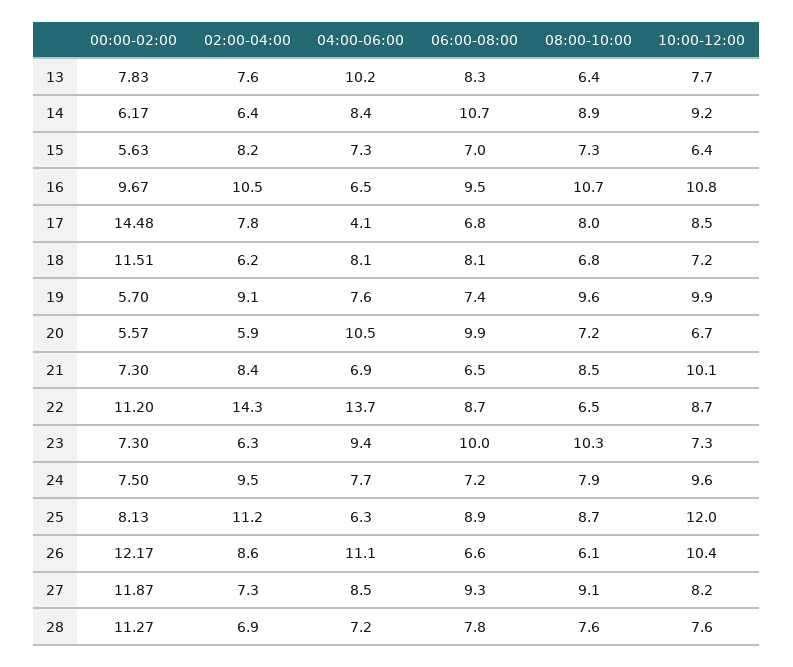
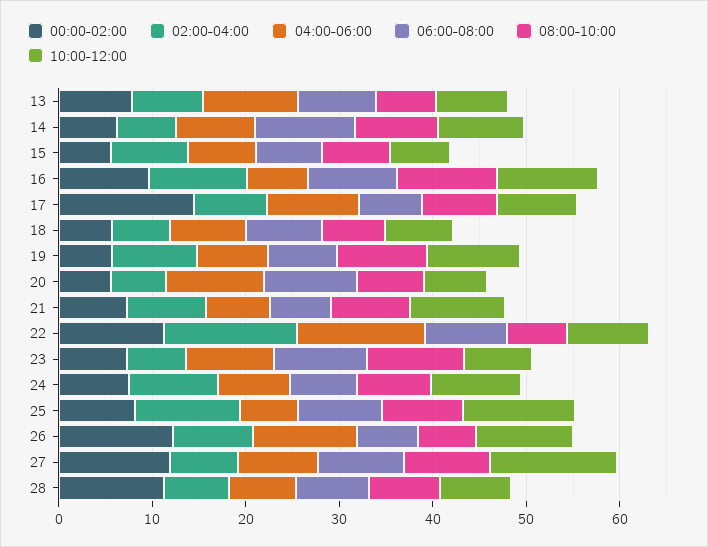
  {
    "00:00-02:00": {
      "13": 7.83,
      "14": 6.17,
      "15": 5.63,
      "16": 9.67,
      "17": 14.48,
-     "18": 11.51,
+     "18": 6,
      "19": 5.7,
      "20": 5.57,
      "21": 7.3,
      "22": 11.2,
      "23": 7.3,
      "24": 7.5,
      "25": 8.13,
      "26": 12.17,
      "27": 11.87,
      "28": 11.27
    },
    "02:00-04:00": {
      "13": 7.6,
      "14": 6.4,
      "15": 8.2,
      "16": 10.5,
      "17": 7.8,
      "18": 6.2,
      "19": 9.1,
      "20": 5.9,
      "21": 8.4,
      "22": 14.3,
      "23": 6.3,
      "24": 9.5,
      "25": 11.2,
      "26": 8.6,
      "27": 7.3,
      "28": 6.9
    },
    "04:00-06:00": {
      "13": 10.2,
      "14": 8.4,
      "15": 7.3,
      "16": 6.5,
-     "17": 4.1,
+     "17": 10,
      "18": 8.1,
      "19": 7.6,
      "20": 10.5,
      "21": 6.9,
      "22": 13.7,
      "23": 9.4,
      "24": 7.7,
      "25": 6.3,
      "26": 11.1,
      "27": 8.5,
      "28": 7.2
    },
    "06:00-08:00": {
      "13": 8.3,
      "14": 10.7,
      "15": 7,
      "16": 9.5,
      "17": 6.8,
      "18": 8.1,
      "19": 7.4,
      "20": 9.9,
      "21": 6.5,
      "22": 8.7,
      "23": 10,
      "24": 7.2,
      "25": 8.9,
      "26": 6.6,
      "27": 9.3,
      "28": 7.8
    },
    "08:00-10:00": {
      "13": 6.4,
      "14": 8.9,
      "15": 7.3,
      "16": 10.7,
      "17": 8,
      "18": 6.8,
      "19": 9.6,
      "20": 7.2,
      "21": 8.5,
      "22": 6.5,
      "23": 10.3,
      "24": 7.9,
      "25": 8.7,
      "26": 6.1,
      "27": 9.1,
      "28": 7.6
    },
    "10:00-12:00": {
      "13": 7.7,
      "14": 9.2,
      "15": 6.4,
      "16": 10.8,
      "17": 8.5,
      "18": 7.2,
      "19": 9.9,
      "20": 6.7,
      "21": 10.1,
      "22": 8.7,
      "23": 7.3,
      "24": 9.6,
      "25": 12,
      "26": 10.4,
-     "27": 8.2,
+     "27": 14,
      "28": 7.6
    }
  }

